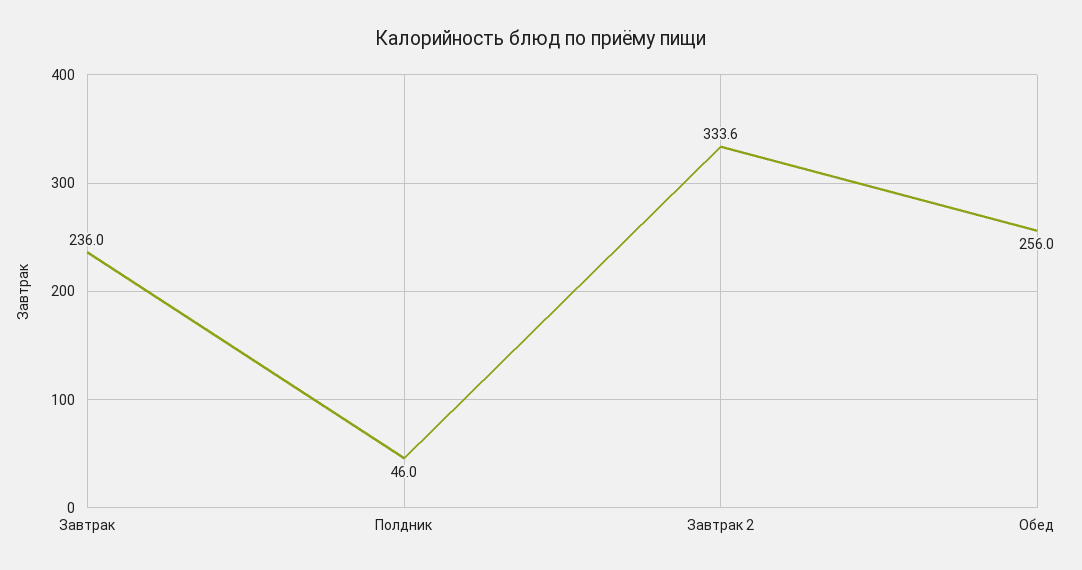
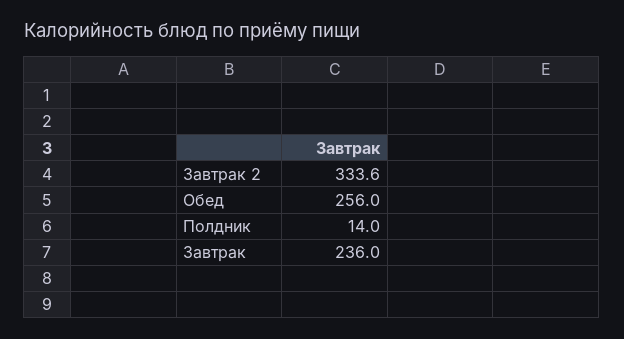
  {
    "Завтрак": 236,
-   "Полдник": 46,
+   "Полдник": 14,
    "Завтрак 2": 333.6,
    "Обед": 256
  }

